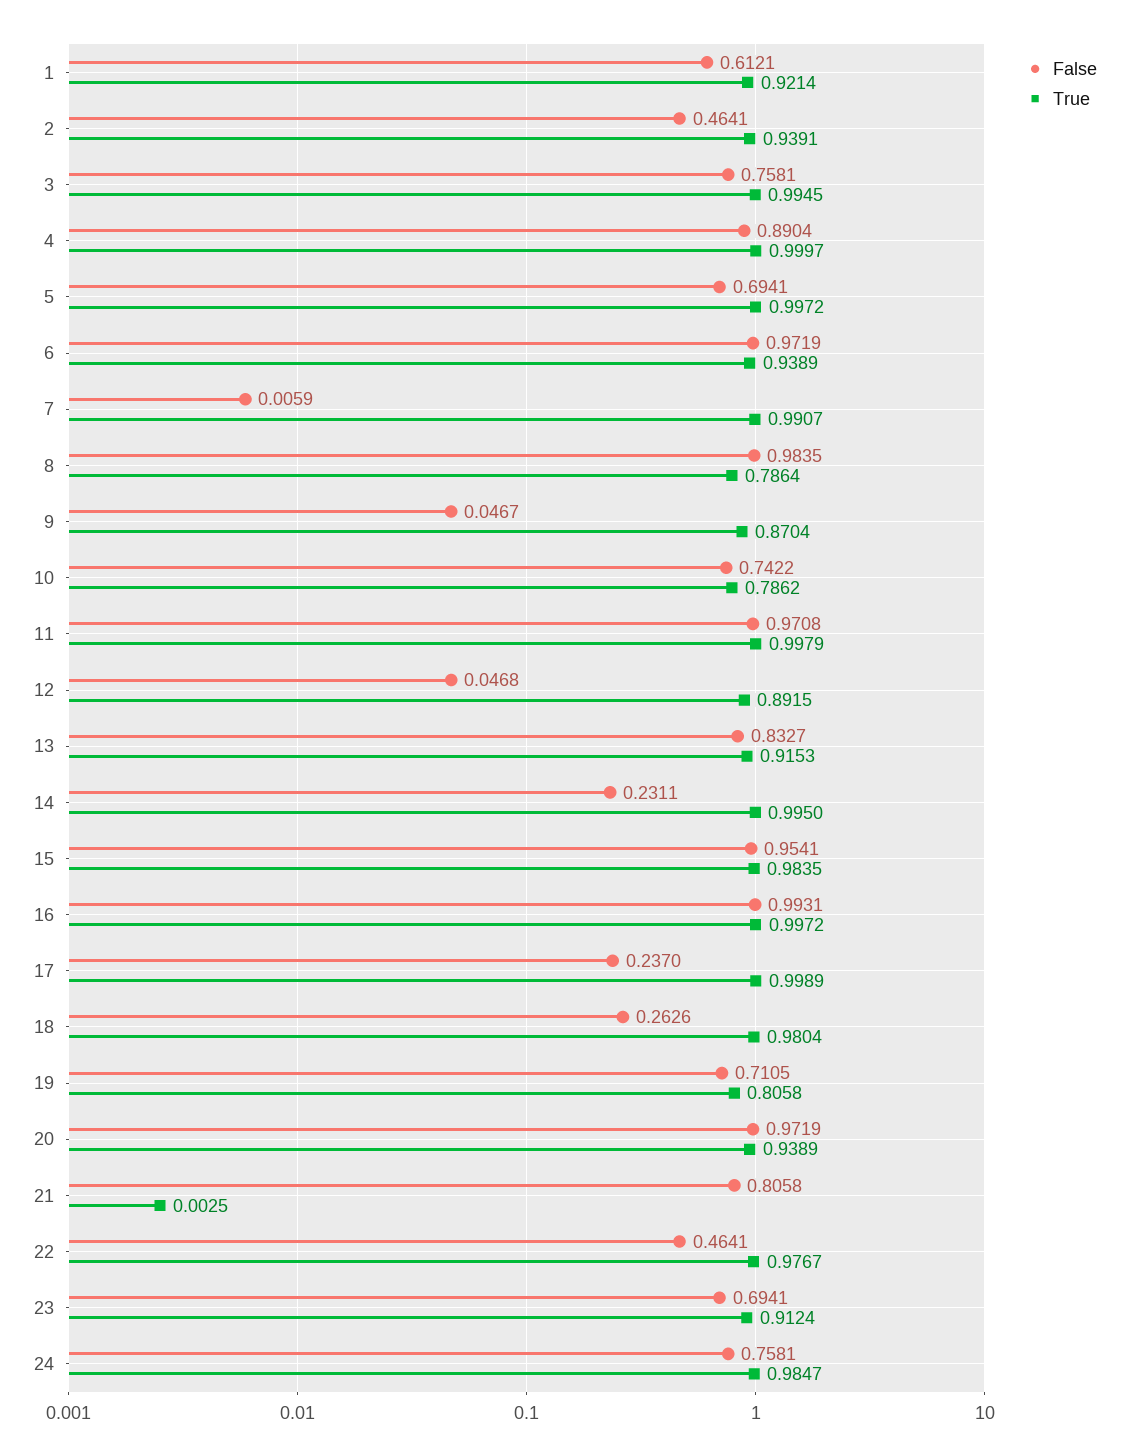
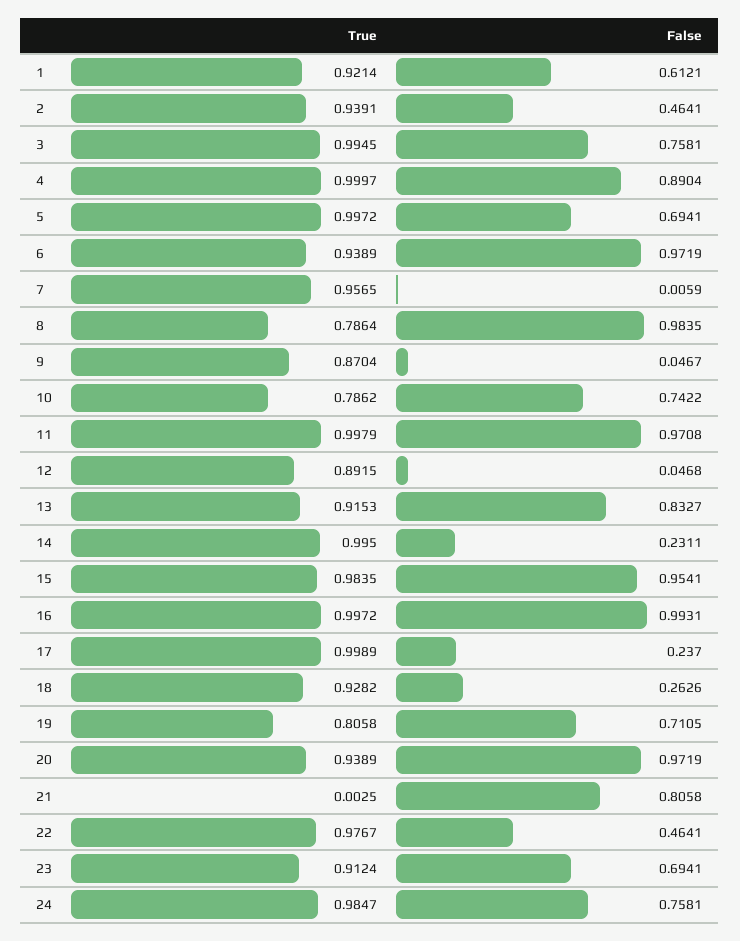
  {
    "False": {
      "1": 0.6121,
      "2": 0.4641,
      "3": 0.7581,
      "4": 0.8904,
      "5": 0.6941,
      "6": 0.9719,
      "7": 0.0059,
      "8": 0.9835,
      "9": 0.0467,
      "10": 0.7422,
      "11": 0.9708,
      "12": 0.0468,
      "13": 0.8327,
      "14": 0.2311,
      "15": 0.9541,
      "16": 0.9931,
      "17": 0.237,
      "18": 0.2626,
      "19": 0.7105,
      "20": 0.9719,
      "21": 0.8058,
      "22": 0.4641,
      "23": 0.6941,
      "24": 0.7581
    },
    "True": {
      "1": 0.9214,
      "2": 0.9391,
      "3": 0.9945,
      "4": 0.9997,
      "5": 0.9972,
      "6": 0.9389,
-     "7": 0.9907,
+     "7": 0.9565,
      "8": 0.7864,
      "9": 0.8704,
      "10": 0.7862,
      "11": 0.9979,
      "12": 0.8915,
      "13": 0.9153,
      "14": 0.995,
      "15": 0.9835,
      "16": 0.9972,
      "17": 0.9989,
-     "18": 0.9804,
+     "18": 0.9282,
      "19": 0.8058,
      "20": 0.9389,
      "21": 0.0025,
      "22": 0.9767,
      "23": 0.9124,
      "24": 0.9847
    }
  }

